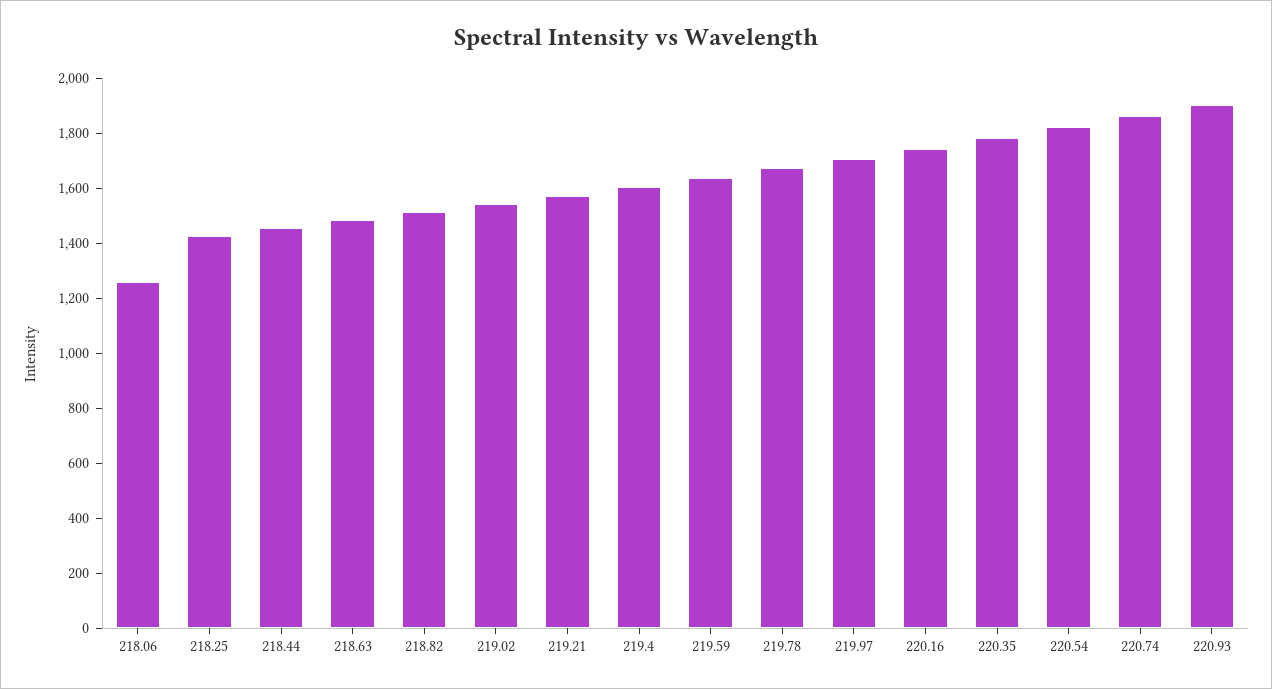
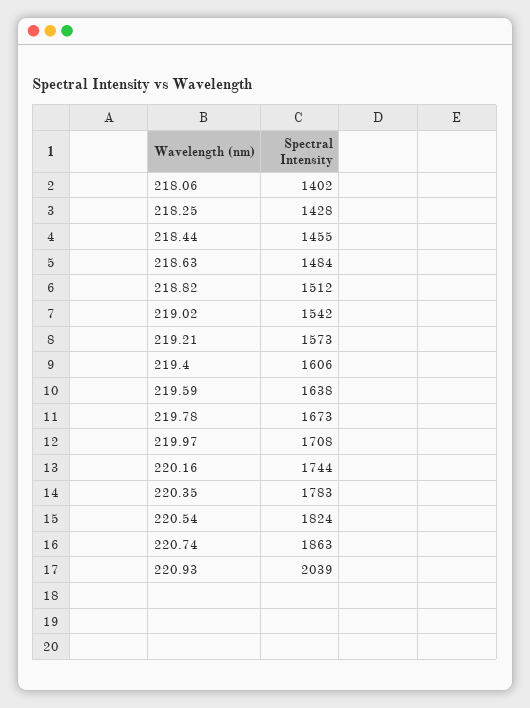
  {
-   "218.06": 1250,
+   "218.06": 1402,
    "218.25": 1428,
    "218.44": 1455,
    "218.63": 1484,
    "218.82": 1512,
    "219.02": 1542,
    "219.21": 1573,
    "219.4": 1606,
    "219.59": 1638,
    "219.78": 1673,
    "219.97": 1708,
    "220.16": 1744,
    "220.35": 1783,
    "220.54": 1824,
    "220.74": 1863,
-   "220.93": 1900
+   "220.93": 2039
  }

